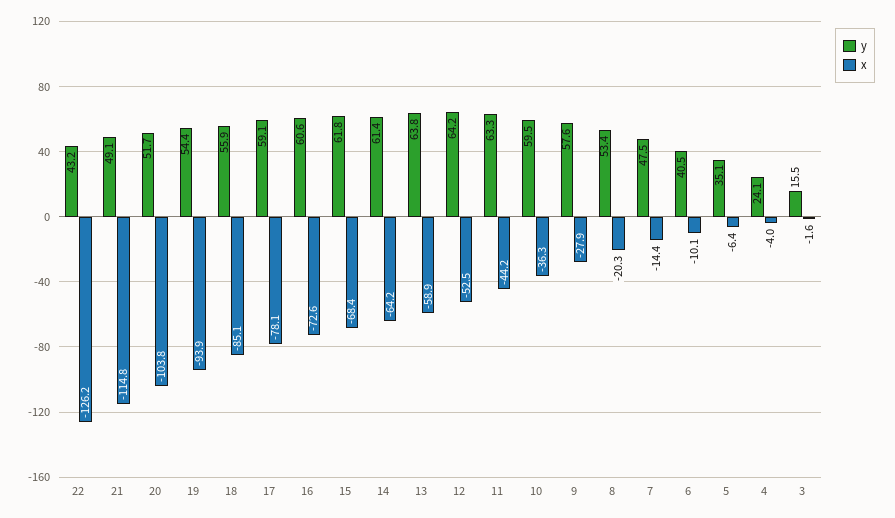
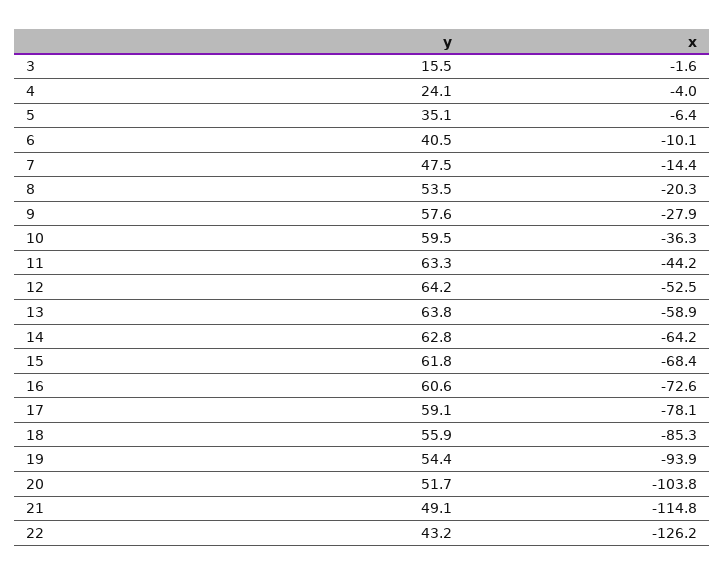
  {
    "y": {
      "22": 43.2,
      "21": 49.1,
      "20": 51.7,
      "19": 54.4,
      "18": 55.9,
      "17": 59.1,
      "16": 60.6,
      "15": 61.8,
-     "14": 61.4,
+     "14": 62.8,
      "13": 63.8,
      "12": 64.2,
      "11": 63.3,
      "10": 59.5,
      "9": 57.6,
-     "8": 53.4,
+     "8": 53.5,
      "7": 47.5,
      "6": 40.5,
      "5": 35.1,
      "4": 24.1,
      "3": 15.5
    },
    "x": {
      "22": -126.2,
      "21": -114.8,
      "20": -103.8,
      "19": -93.9,
-     "18": -85.1,
+     "18": -85.3,
      "17": -78.1,
      "16": -72.6,
      "15": -68.4,
      "14": -64.2,
      "13": -58.9,
      "12": -52.5,
      "11": -44.2,
      "10": -36.3,
      "9": -27.9,
      "8": -20.3,
      "7": -14.4,
      "6": -10.1,
      "5": -6.4,
      "4": -4,
      "3": -1.6
    }
  }

